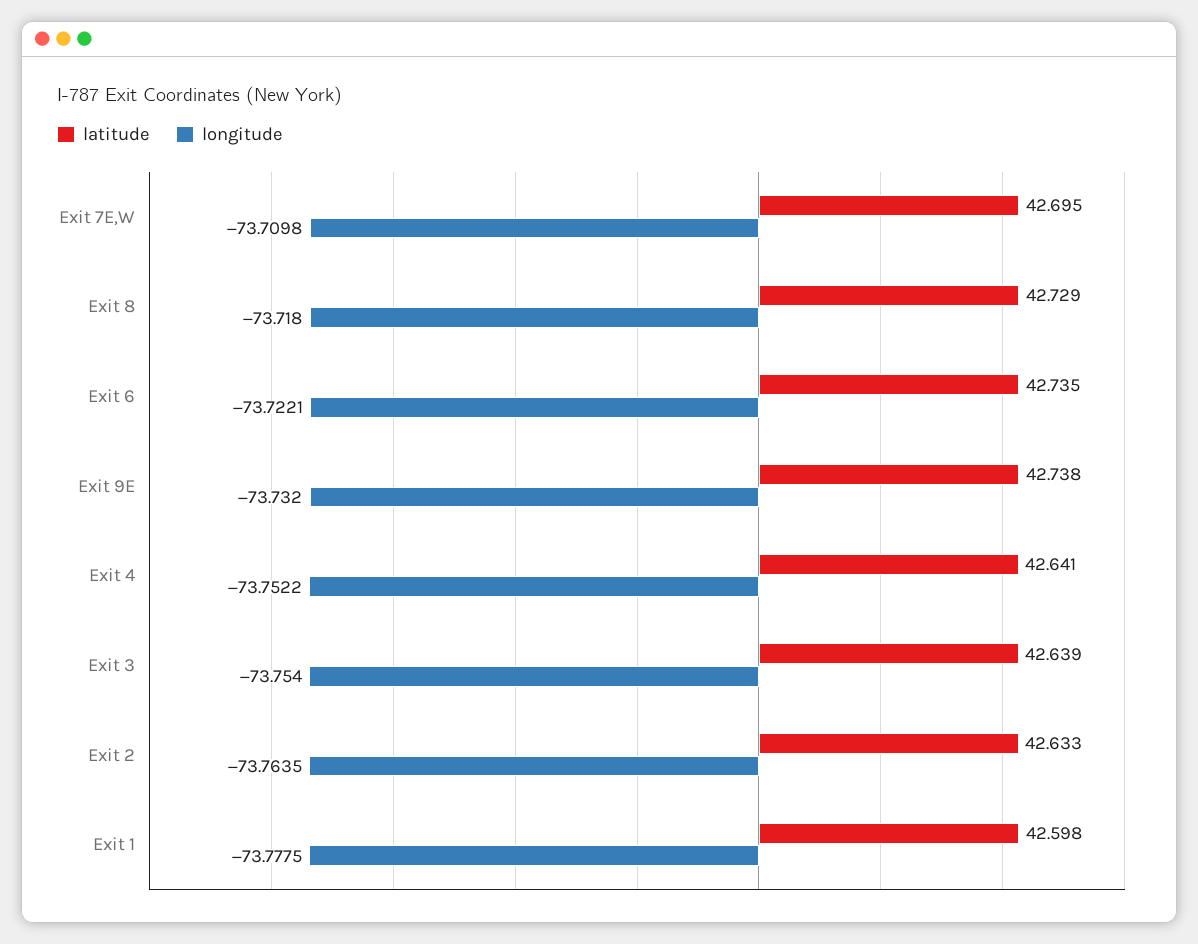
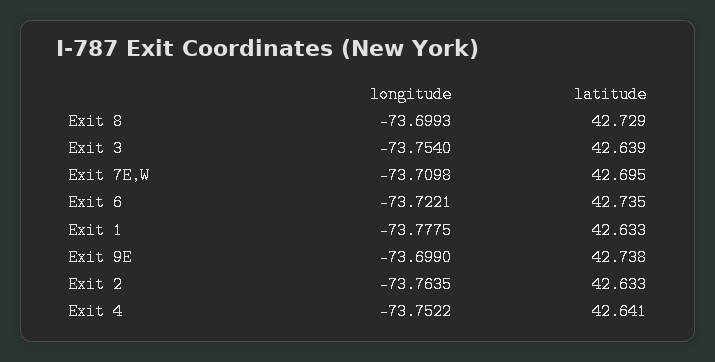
  {
    "latitude": {
      "Exit 7E,W": 42.695,
      "Exit 8": 42.729,
      "Exit 6": 42.735,
      "Exit 9E": 42.738,
      "Exit 4": 42.641,
      "Exit 3": 42.639,
      "Exit 2": 42.633,
-     "Exit 1": 42.598
+     "Exit 1": 42.633
    },
    "longitude": {
      "Exit 7E,W": -73.7098,
-     "Exit 8": -73.718,
+     "Exit 8": -73.6993,
      "Exit 6": -73.7221,
-     "Exit 9E": -73.732,
+     "Exit 9E": -73.699,
      "Exit 4": -73.7522,
      "Exit 3": -73.754,
      "Exit 2": -73.7635,
      "Exit 1": -73.7775
    }
  }

